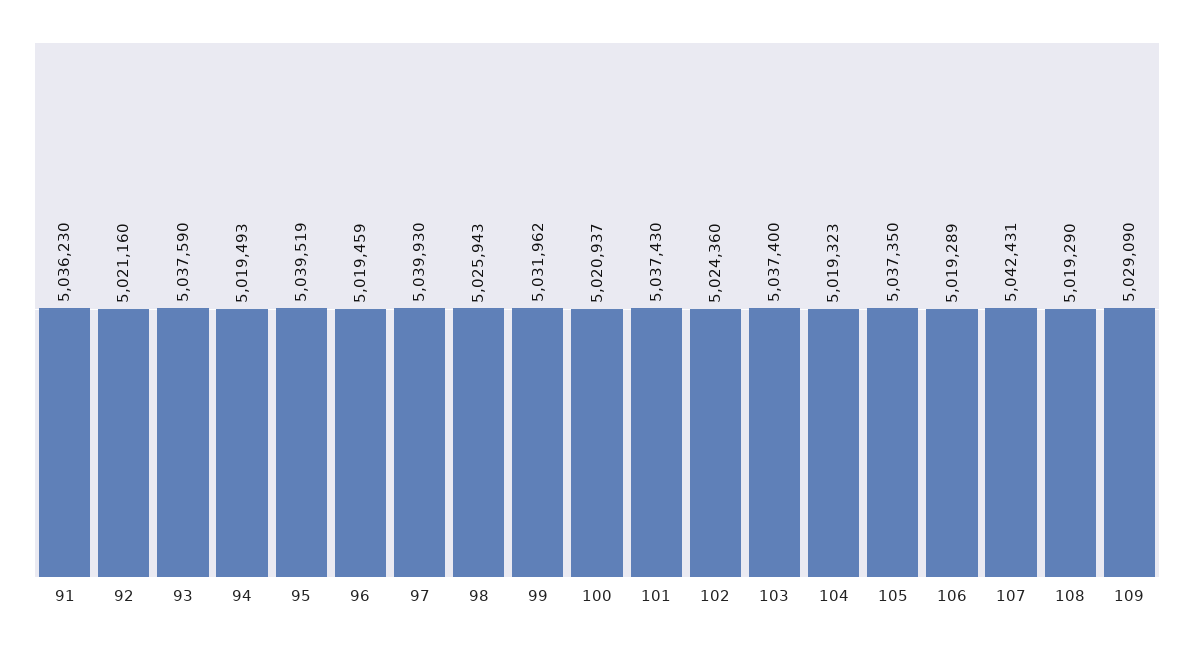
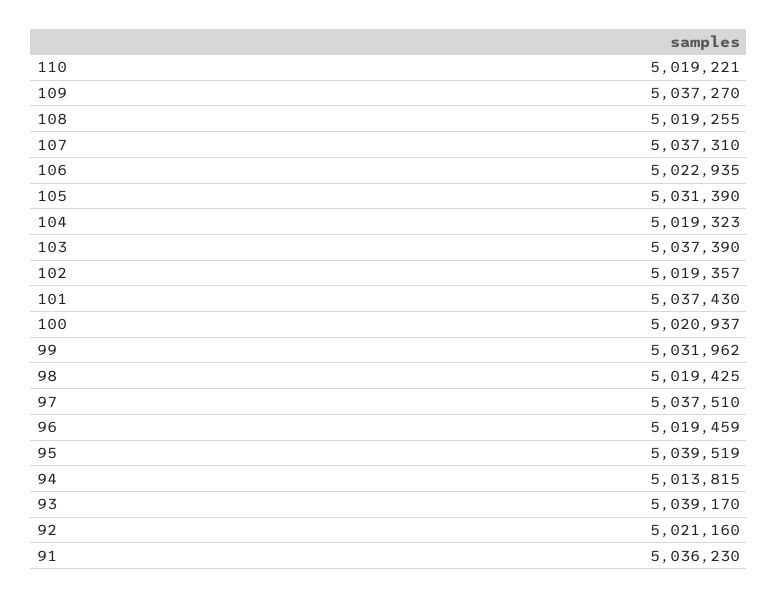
  {
    "91": 5036230,
    "92": 5021160,
-   "93": 5037590,
+   "93": 5039170,
-   "94": 5019493,
+   "94": 5013815,
    "95": 5039519,
    "96": 5019459,
-   "97": 5039930,
+   "97": 5037510,
-   "98": 5025943,
+   "98": 5019425,
    "99": 5031962,
    "100": 5020937,
    "101": 5037430,
-   "102": 5024360,
+   "102": 5019357,
-   "103": 5037400,
+   "103": 5037390,
    "104": 5019323,
-   "105": 5037350,
+   "105": 5031390,
-   "106": 5019289,
+   "106": 5022935,
-   "107": 5042431,
+   "107": 5037310,
-   "108": 5019290,
+   "108": 5019255,
-   "109": 5029090
+   "109": 5037270,
+   "110": 5019221
  }

